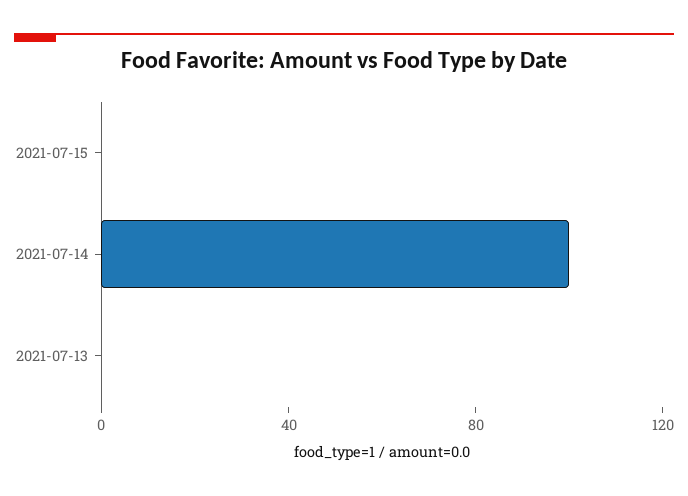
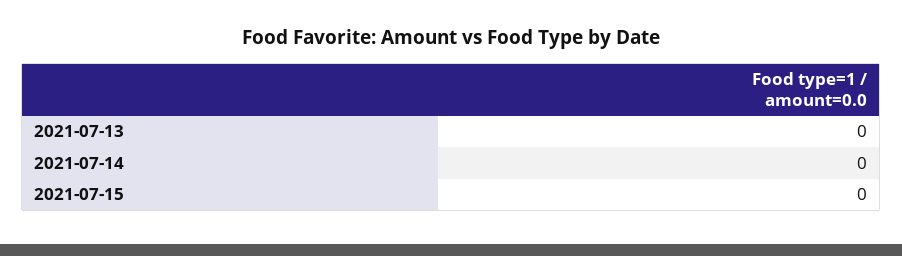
  {
    "2021-07-15": 0,
-   "2021-07-14": 100,
+   "2021-07-14": 0,
    "2021-07-13": 0
  }

